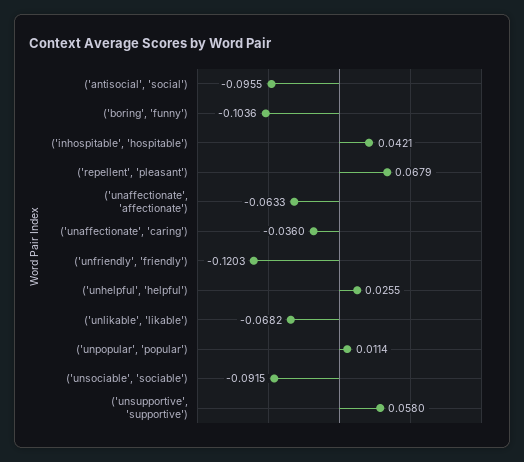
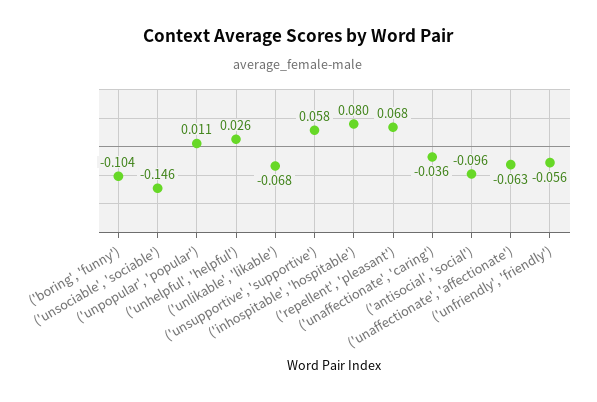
  {
    "('antisocial', 'social')": -0.0955,
    "('boring', 'funny')": -0.1036,
-   "('inhospitable', 'hospitable')": 0.0421,
+   "('inhospitable', 'hospitable')": 0.08,
    "('repellent', 'pleasant')": 0.0679,
    "('unaffectionate', 'affectionate')": -0.0633,
    "('unaffectionate', 'caring')": -0.036,
-   "('unfriendly', 'friendly')": -0.1203,
+   "('unfriendly', 'friendly')": -0.056,
    "('unhelpful', 'helpful')": 0.0255,
    "('unlikable', 'likable')": -0.0682,
    "('unpopular', 'popular')": 0.0114,
-   "('unsociable', 'sociable')": -0.0915,
+   "('unsociable', 'sociable')": -0.146,
    "('unsupportive', 'supportive')": 0.058
  }

